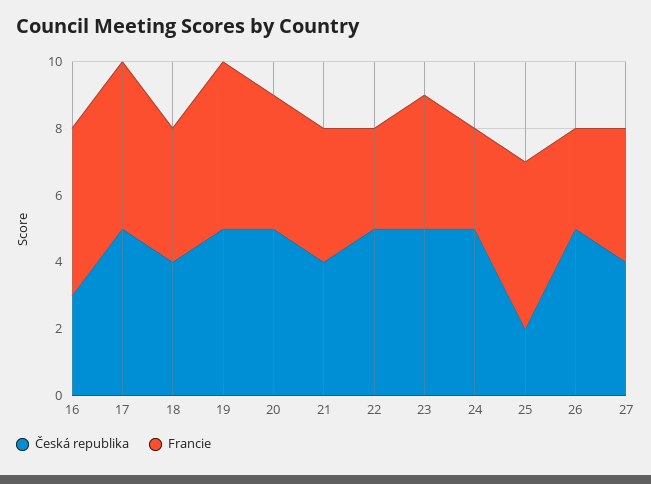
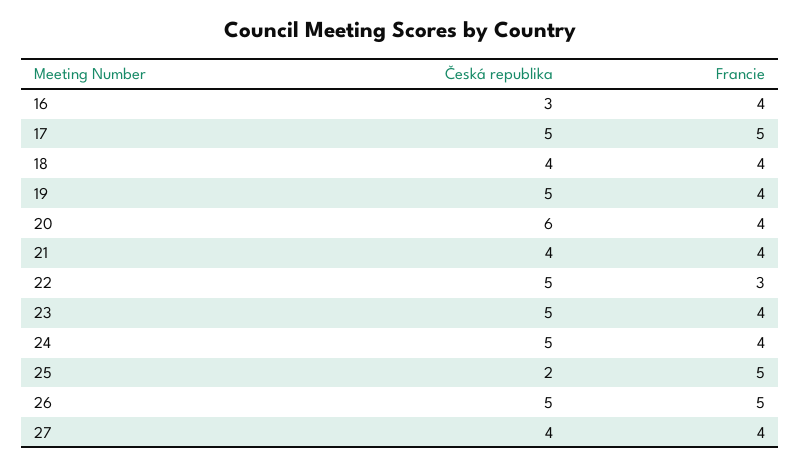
  {
    "Česká republika": {
      "16": 3,
      "17": 5,
      "18": 4,
      "19": 5,
-     "20": 5,
+     "20": 6,
      "21": 4,
      "22": 5,
      "23": 5,
      "24": 5,
      "25": 2,
      "26": 5,
      "27": 4
    },
    "Francie": {
-     "16": 5,
+     "16": 4,
      "17": 5,
      "18": 4,
-     "19": 5,
+     "19": 4,
      "20": 4,
      "21": 4,
      "22": 3,
      "23": 4,
-     "24": 3,
+     "24": 4,
      "25": 5,
-     "26": 3,
+     "26": 5,
      "27": 4
    }
  }

